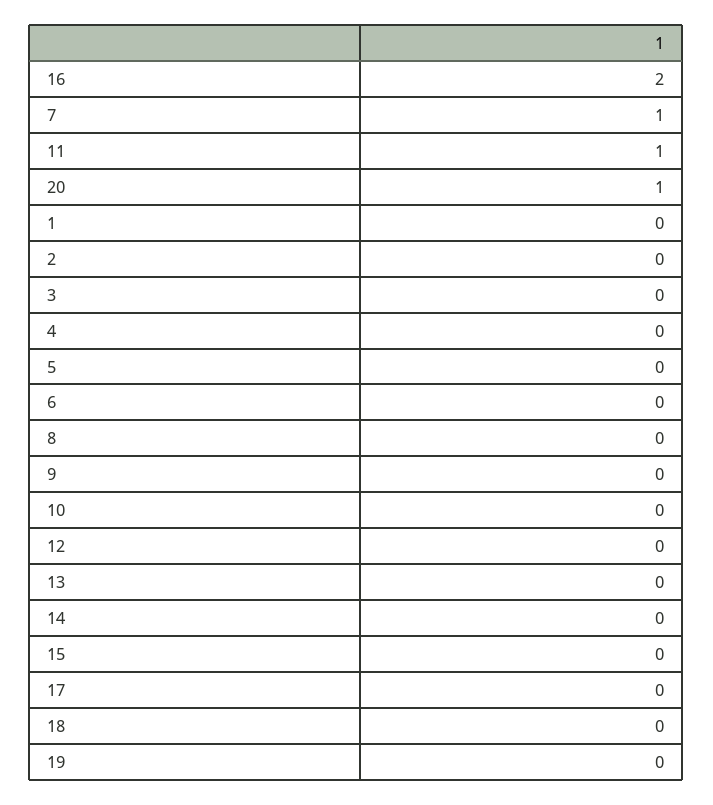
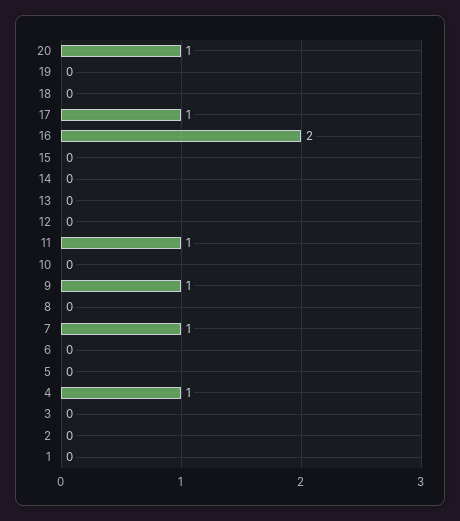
  {
    "16": 2,
    "7": 1,
    "11": 1,
    "20": 1,
    "1": 0,
    "2": 0,
    "3": 0,
-   "4": 0,
+   "4": 1,
    "5": 0,
    "6": 0,
    "8": 0,
-   "9": 0,
+   "9": 1,
    "10": 0,
    "12": 0,
    "13": 0,
    "14": 0,
    "15": 0,
-   "17": 0,
+   "17": 1,
    "18": 0,
    "19": 0
  }

